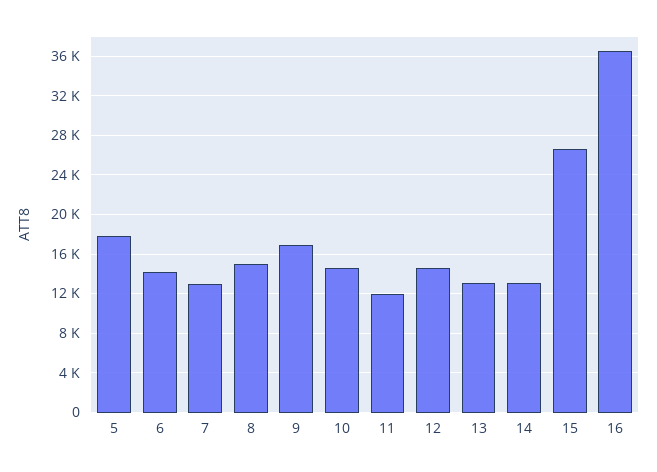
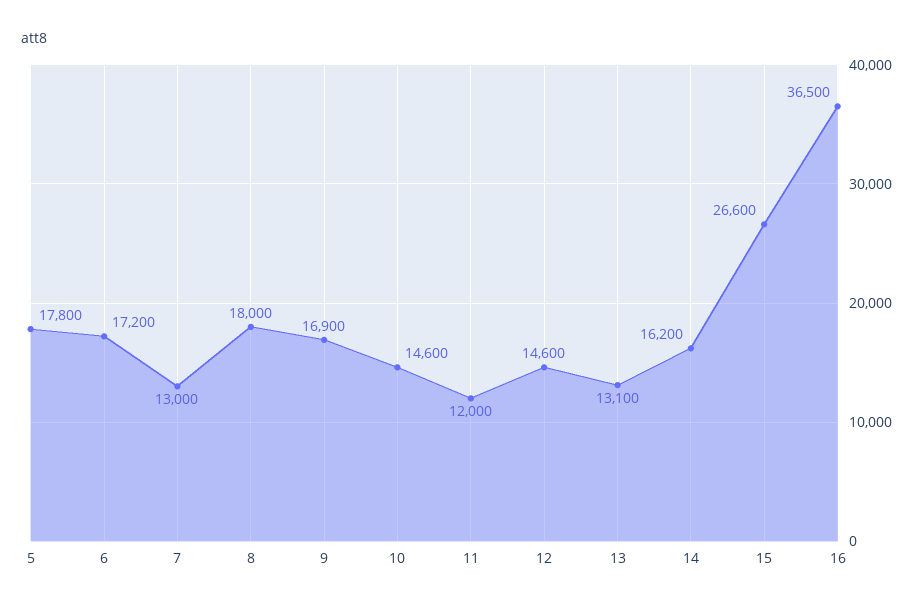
  {
    "5": 17800,
-   "6": 14000,
+   "6": 17200,
    "7": 13000,
-   "8": 15000,
+   "8": 18000,
    "9": 16900,
    "10": 14600,
    "11": 12000,
    "12": 14600,
    "13": 13100,
-   "14": 13000,
+   "14": 16200,
    "15": 26600,
    "16": 36500
  }

